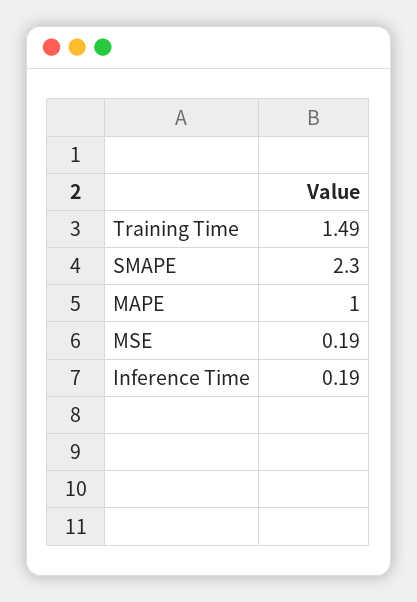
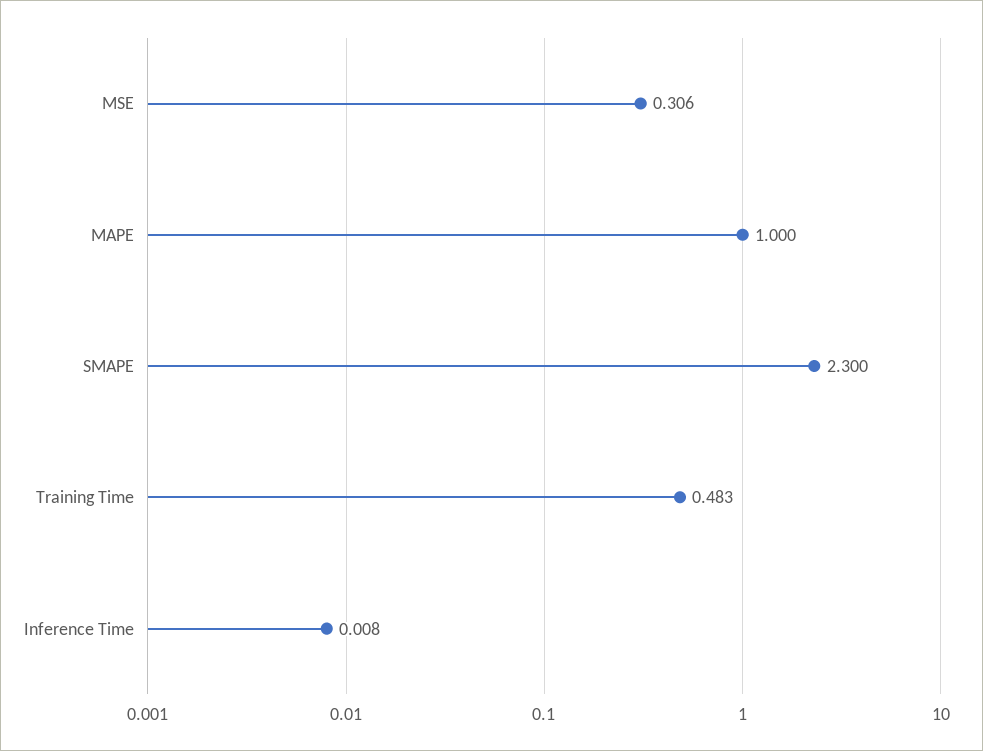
  {
-   "Training Time": 1.49,
+   "Training Time": 0.483,
    "SMAPE": 2.3,
    "MAPE": 1,
-   "MSE": 0.19,
+   "MSE": 0.306,
-   "Inference Time": 0.19
+   "Inference Time": 0.008
  }

